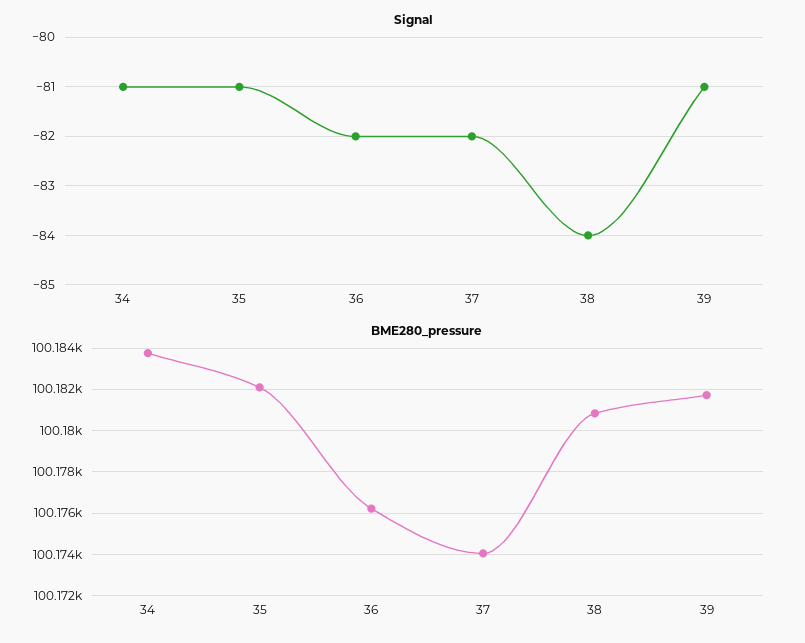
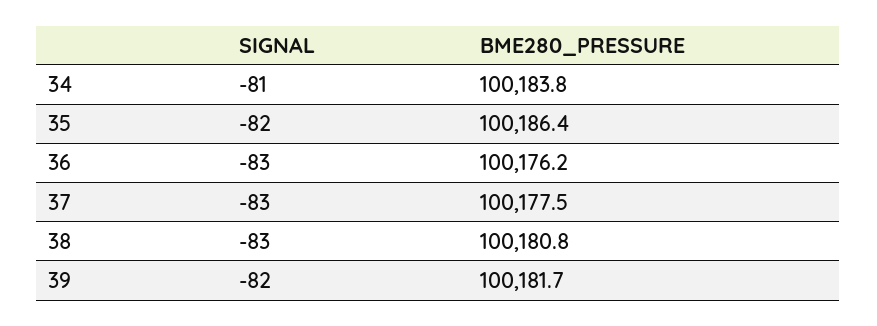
  {
    "Signal": {
      "34": -81,
-     "35": -81,
+     "35": -82,
-     "36": -82,
+     "36": -83,
-     "37": -82,
+     "37": -83,
-     "38": -84,
+     "38": -83,
-     "39": -81
+     "39": -82
    },
    "BME280_pressure": {
      "34": 100183.8,
-     "35": 100182,
+     "35": 100186.4,
      "36": 100176.2,
-     "37": 100174,
+     "37": 100177.5,
      "38": 100180.8,
      "39": 100181.7
    }
  }

